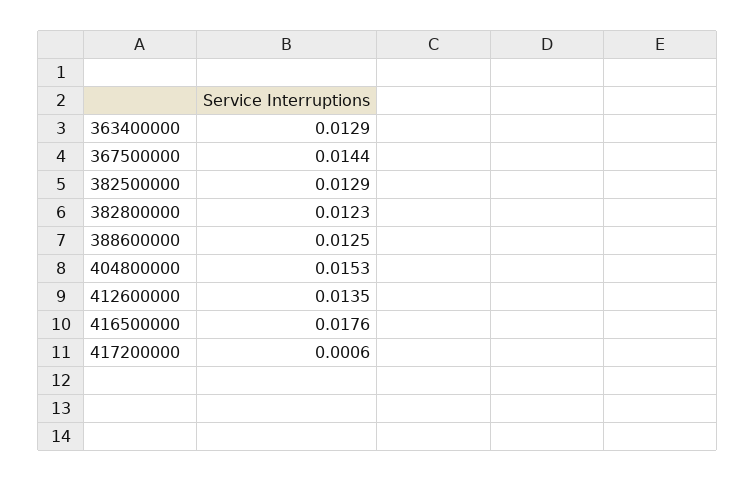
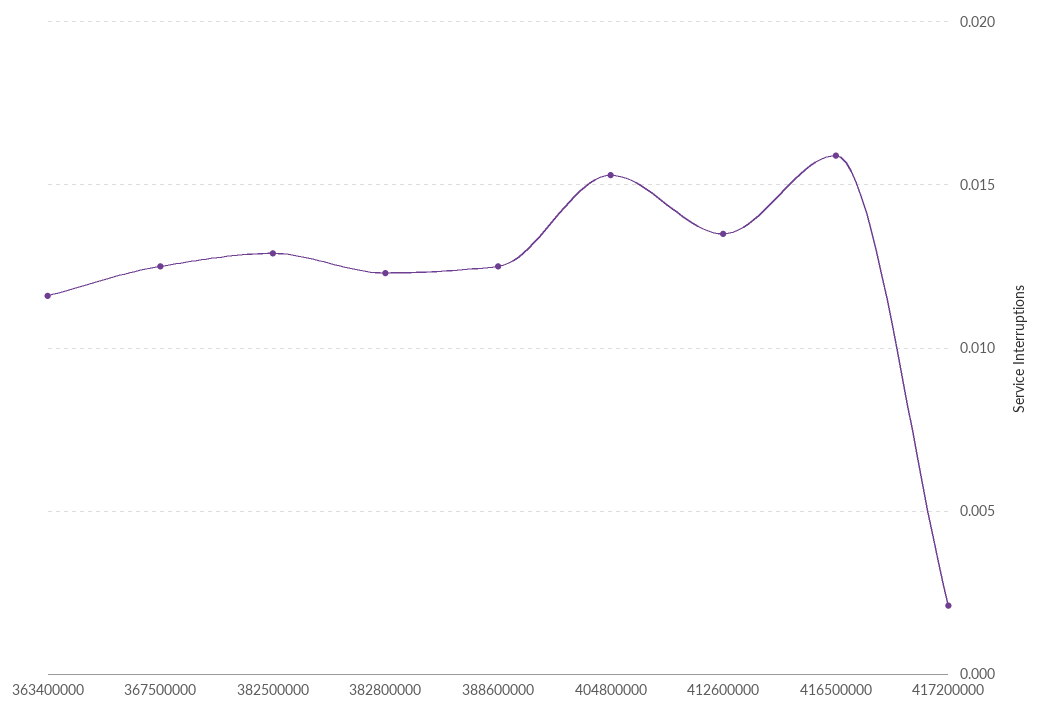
  {
-   "363400000": 0.0129,
+   "363400000": 0.0115,
-   "367500000": 0.0144,
+   "367500000": 0.0125,
    "382500000": 0.0129,
    "382800000": 0.0123,
    "388600000": 0.0125,
    "404800000": 0.0153,
    "412600000": 0.0135,
-   "416500000": 0.0176,
+   "416500000": 0.016,
-   "417200000": 0.0006
+   "417200000": 0.002
  }

